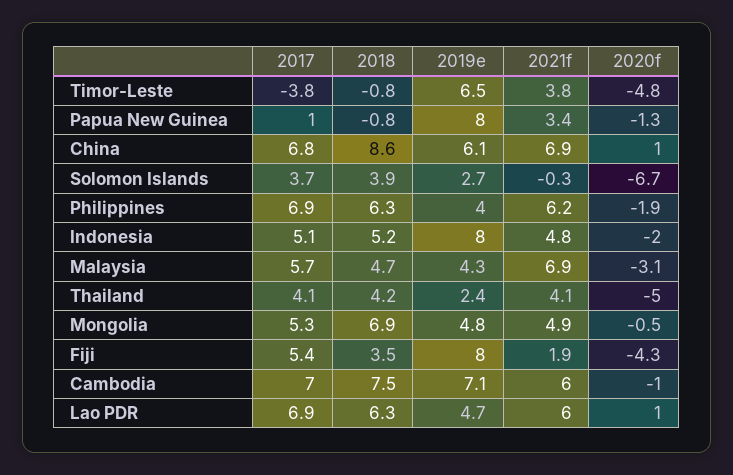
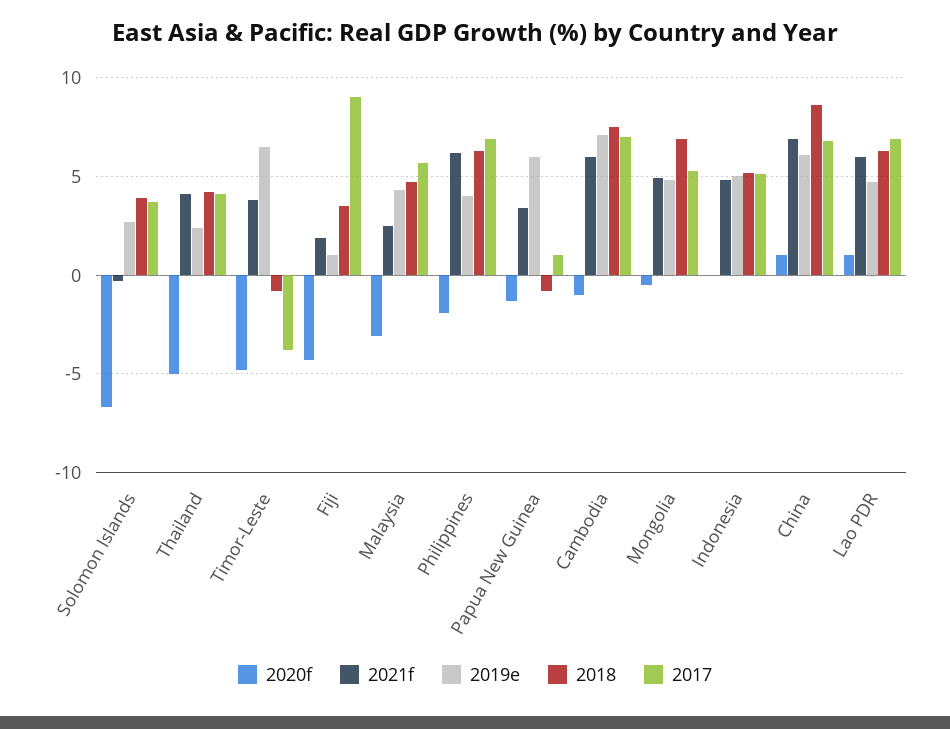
  {
    "2017": {
      "Timor-Leste": -3.8,
      "Papua New Guinea": 1,
      "China": 6.8,
      "Solomon Islands": 3.7,
      "Philippines": 6.9,
      "Indonesia": 5.1,
      "Malaysia": 5.7,
      "Thailand": 4.1,
      "Mongolia": 5.3,
-     "Fiji": 5.4,
+     "Fiji": 9,
      "Cambodia": 7,
      "Lao PDR": 6.9
    },
    "2018": {
      "Timor-Leste": -0.8,
      "Papua New Guinea": -0.8,
      "China": 8.6,
      "Solomon Islands": 3.9,
      "Philippines": 6.3,
      "Indonesia": 5.2,
      "Malaysia": 4.7,
      "Thailand": 4.2,
      "Mongolia": 6.9,
      "Fiji": 3.5,
      "Cambodia": 7.5,
      "Lao PDR": 6.3
    },
    "2019e": {
      "Timor-Leste": 6.5,
-     "Papua New Guinea": 8,
+     "Papua New Guinea": 6,
      "China": 6.1,
      "Solomon Islands": 2.7,
      "Philippines": 4,
-     "Indonesia": 8,
+     "Indonesia": 5,
      "Malaysia": 4.3,
      "Thailand": 2.4,
      "Mongolia": 4.8,
-     "Fiji": 8,
+     "Fiji": 1,
      "Cambodia": 7.1,
      "Lao PDR": 4.7
    },
    "2021f": {
      "Timor-Leste": 3.8,
      "Papua New Guinea": 3.4,
      "China": 6.9,
      "Solomon Islands": -0.3,
      "Philippines": 6.2,
      "Indonesia": 4.8,
-     "Malaysia": 6.9,
+     "Malaysia": 2.5,
      "Thailand": 4.1,
      "Mongolia": 4.9,
      "Fiji": 1.9,
      "Cambodia": 6,
      "Lao PDR": 6
    },
    "2020f": {
      "Timor-Leste": -4.8,
      "Papua New Guinea": -1.3,
      "China": 1,
      "Solomon Islands": -6.7,
      "Philippines": -1.9,
-     "Indonesia": -2,
+     "Indonesia": 0,
      "Malaysia": -3.1,
      "Thailand": -5,
      "Mongolia": -0.5,
      "Fiji": -4.3,
      "Cambodia": -1,
      "Lao PDR": 1
    }
  }

